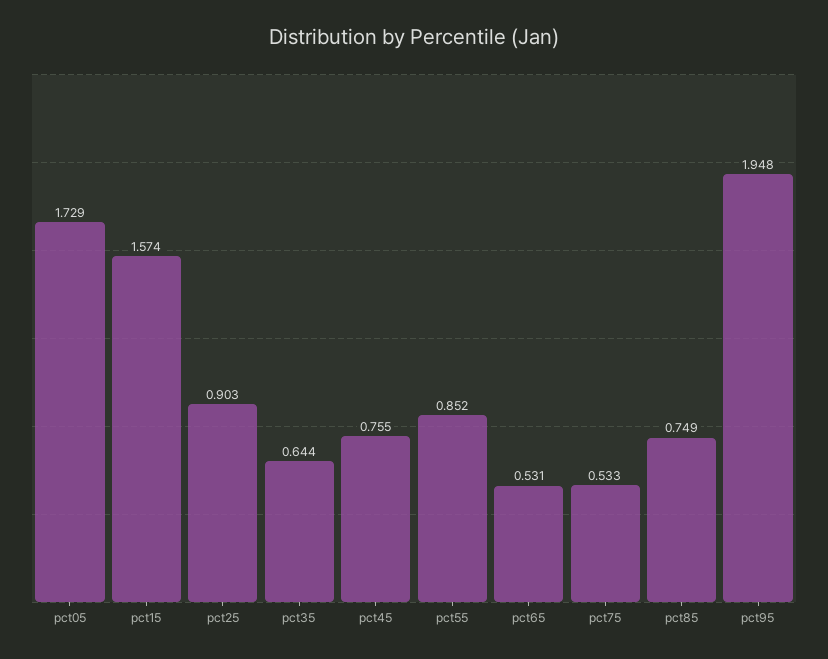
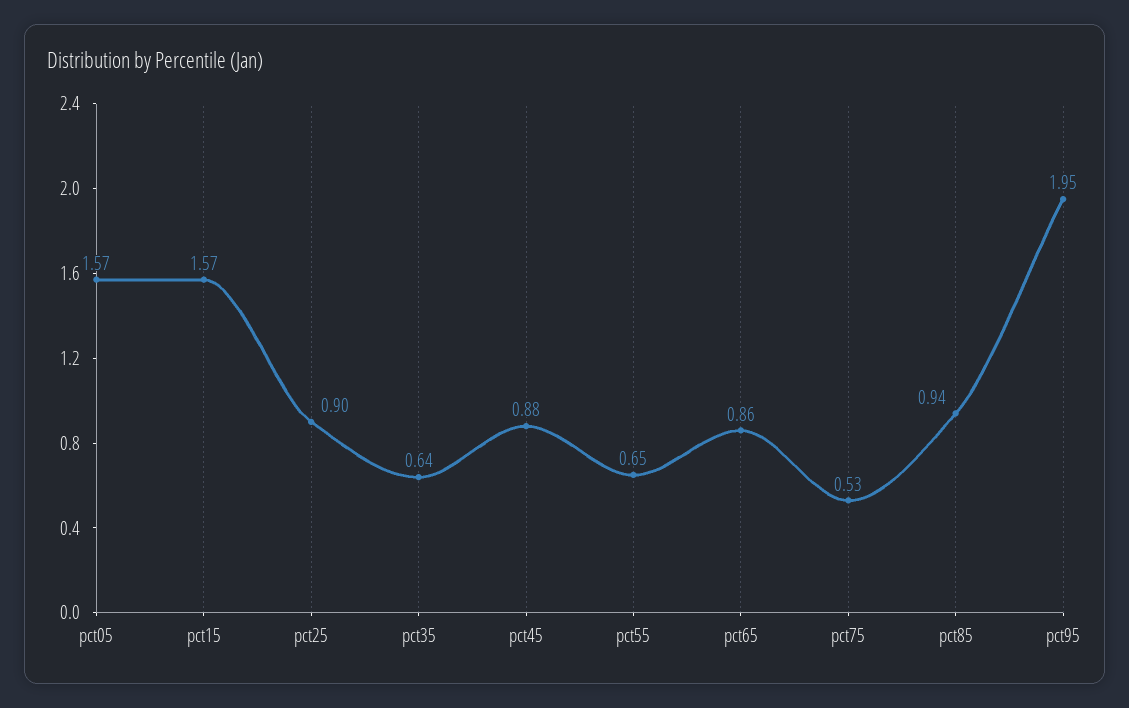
  {
-   "pct05": 1.729,
+   "pct05": 1.57,
    "pct15": 1.574,
    "pct25": 0.903,
    "pct35": 0.644,
-   "pct45": 0.755,
+   "pct45": 0.88,
-   "pct55": 0.852,
+   "pct55": 0.65,
-   "pct65": 0.531,
+   "pct65": 0.86,
    "pct75": 0.533,
-   "pct85": 0.749,
+   "pct85": 0.94,
    "pct95": 1.948
  }

